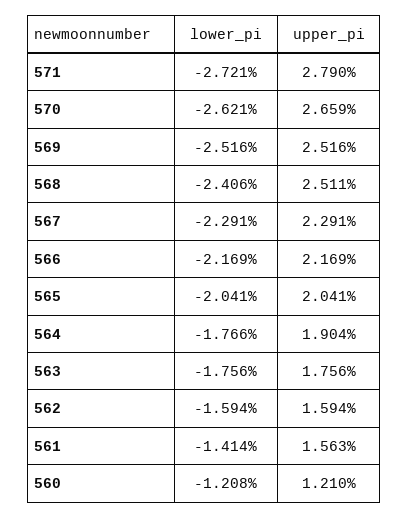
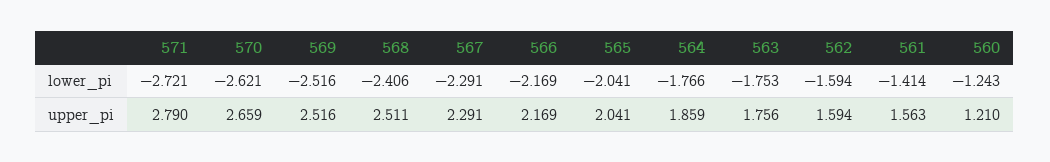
  {
    "lower_pi": {
      "571": -2.721,
      "570": -2.621,
      "569": -2.516,
      "568": -2.406,
      "567": -2.291,
      "566": -2.169,
      "565": -2.041,
      "564": -1.766,
-     "563": -1.756,
+     "563": -1.753,
      "562": -1.594,
      "561": -1.414,
-     "560": -1.208
+     "560": -1.243
    },
    "upper_pi": {
      "571": 2.79,
      "570": 2.659,
      "569": 2.516,
      "568": 2.511,
      "567": 2.291,
      "566": 2.169,
      "565": 2.041,
-     "564": 1.904,
+     "564": 1.859,
      "563": 1.756,
      "562": 1.594,
      "561": 1.563,
      "560": 1.21
    }
  }

